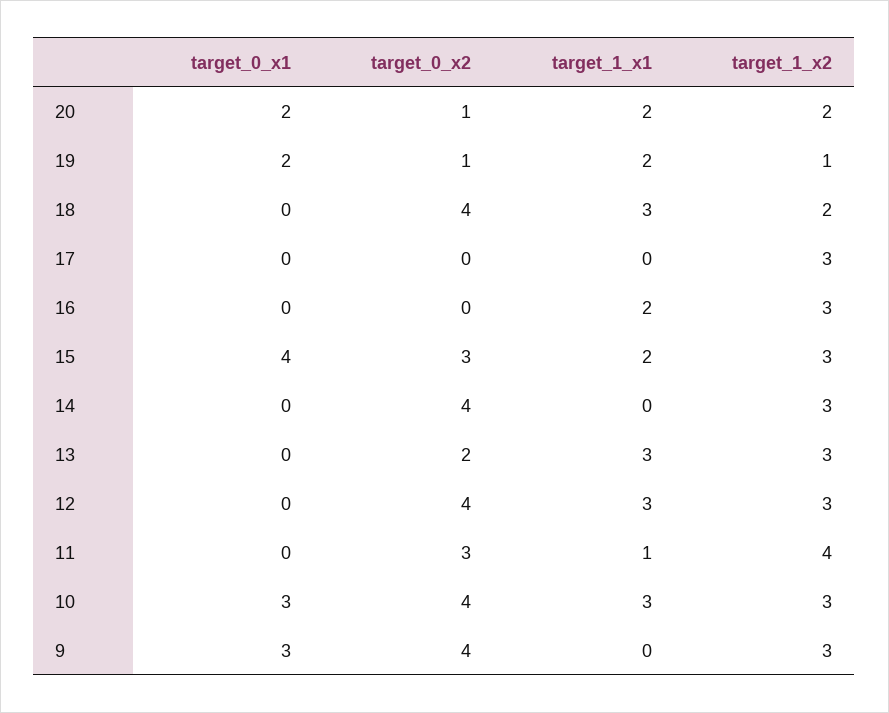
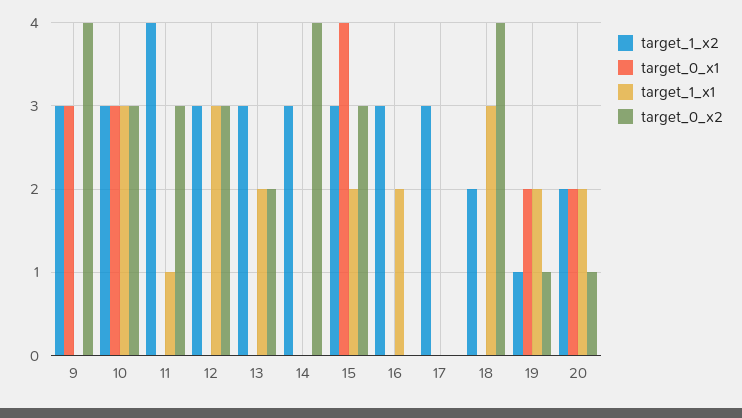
  {
    "target_0_x1": {
      "20": 2,
      "19": 2,
      "18": 0,
      "17": 0,
      "16": 0,
      "15": 4,
      "14": 0,
      "13": 0,
      "12": 0,
      "11": 0,
      "10": 3,
      "9": 3
    },
    "target_0_x2": {
      "20": 1,
      "19": 1,
      "18": 4,
      "17": 0,
      "16": 0,
      "15": 3,
      "14": 4,
      "13": 2,
-     "12": 4,
+     "12": 3,
      "11": 3,
-     "10": 4,
+     "10": 3,
      "9": 4
    },
    "target_1_x1": {
      "20": 2,
      "19": 2,
      "18": 3,
      "17": 0,
      "16": 2,
      "15": 2,
      "14": 0,
-     "13": 3,
+     "13": 2,
      "12": 3,
      "11": 1,
      "10": 3,
      "9": 0
    },
    "target_1_x2": {
      "20": 2,
      "19": 1,
      "18": 2,
      "17": 3,
      "16": 3,
      "15": 3,
      "14": 3,
      "13": 3,
      "12": 3,
      "11": 4,
      "10": 3,
      "9": 3
    }
  }

